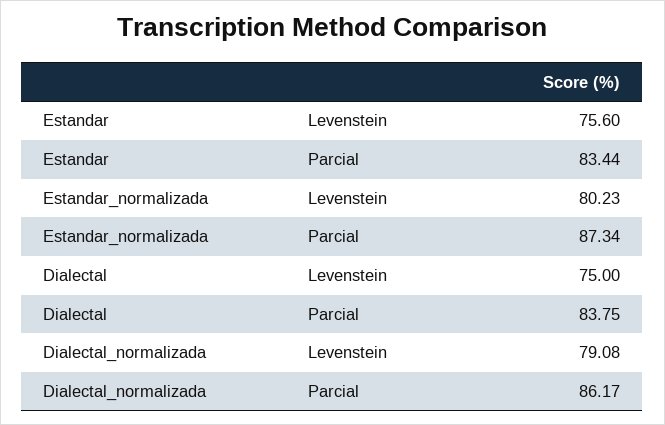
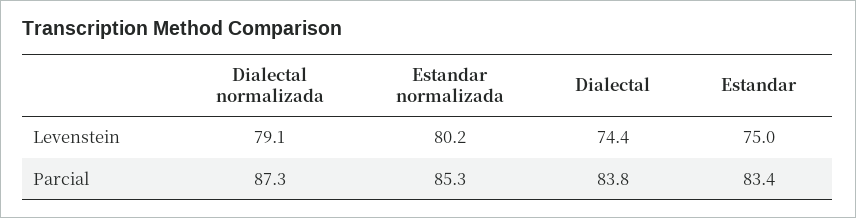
  {
    "Estandar": {
-     "Levenstein": 75.6,
+     "Levenstein": 75,
      "Parcial": 83.44
    },
    "Estandar_normalizada": {
      "Levenstein": 80.23,
-     "Parcial": 87.34
+     "Parcial": 85.3
    },
    "Dialectal": {
-     "Levenstein": 75,
+     "Levenstein": 74.4,
      "Parcial": 83.75
    },
    "Dialectal_normalizada": {
      "Levenstein": 79.08,
-     "Parcial": 86.17
+     "Parcial": 87.3
    }
  }

